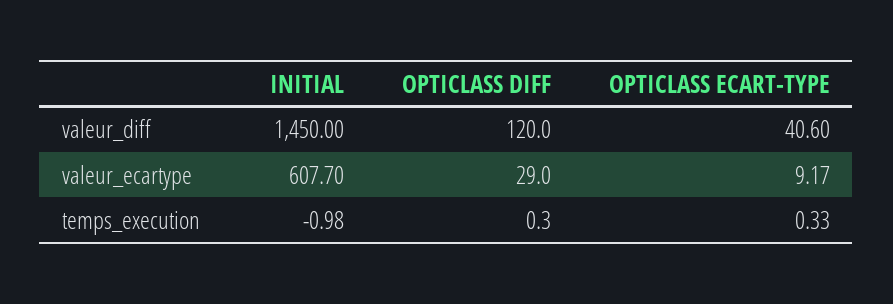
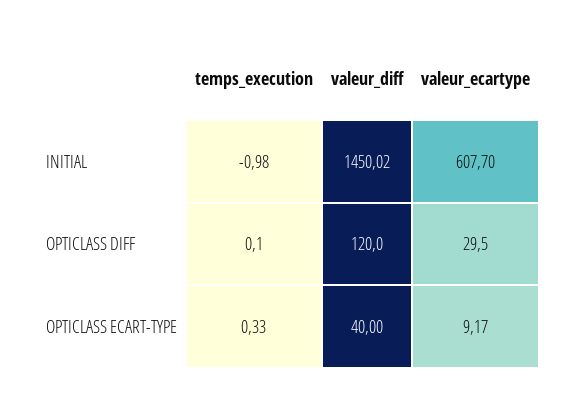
  {
    "INITIAL": {
-     "valeur_diff": 1450,
+     "valeur_diff": 1450.02,
      "valeur_ecartype": 607.7,
      "temps_execution": -0.98
    },
    "OPTICLASS DIFF": {
      "valeur_diff": 120,
-     "valeur_ecartype": 29,
+     "valeur_ecartype": 29.5,
-     "temps_execution": 0.3
+     "temps_execution": 0.1
    },
    "OPTICLASS ECART-TYPE": {
-     "valeur_diff": 40.6,
+     "valeur_diff": 40,
      "valeur_ecartype": 9.17,
      "temps_execution": 0.33
    }
  }

